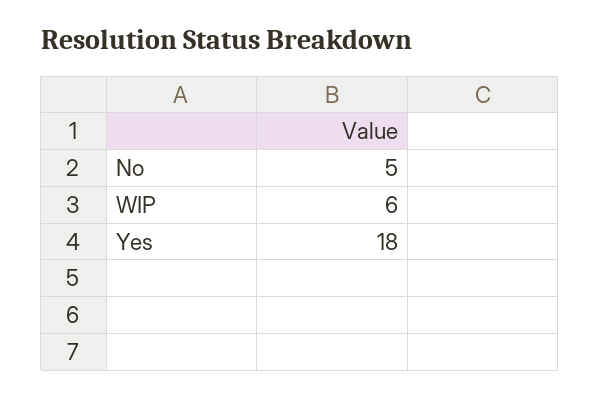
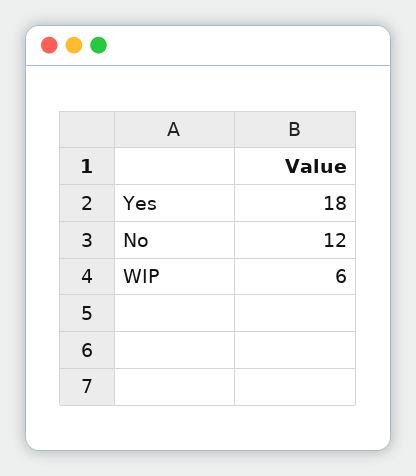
  {
-   "No": 5,
+   "No": 12,
    "WIP": 6,
    "Yes": 18
  }

